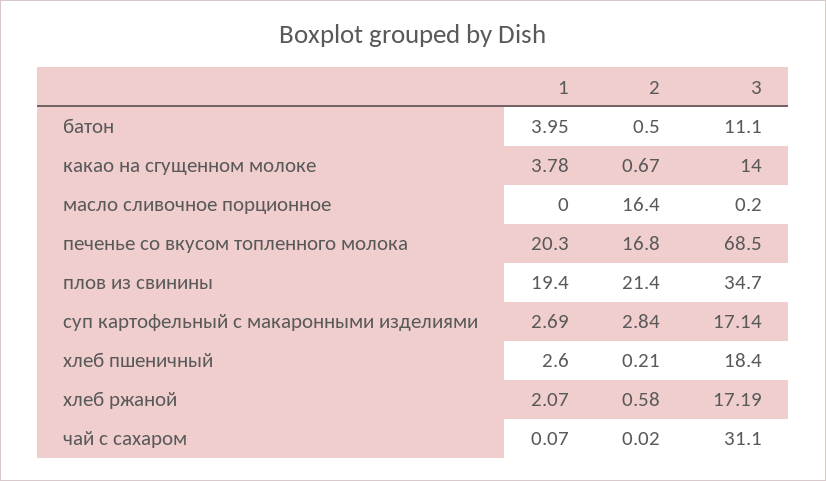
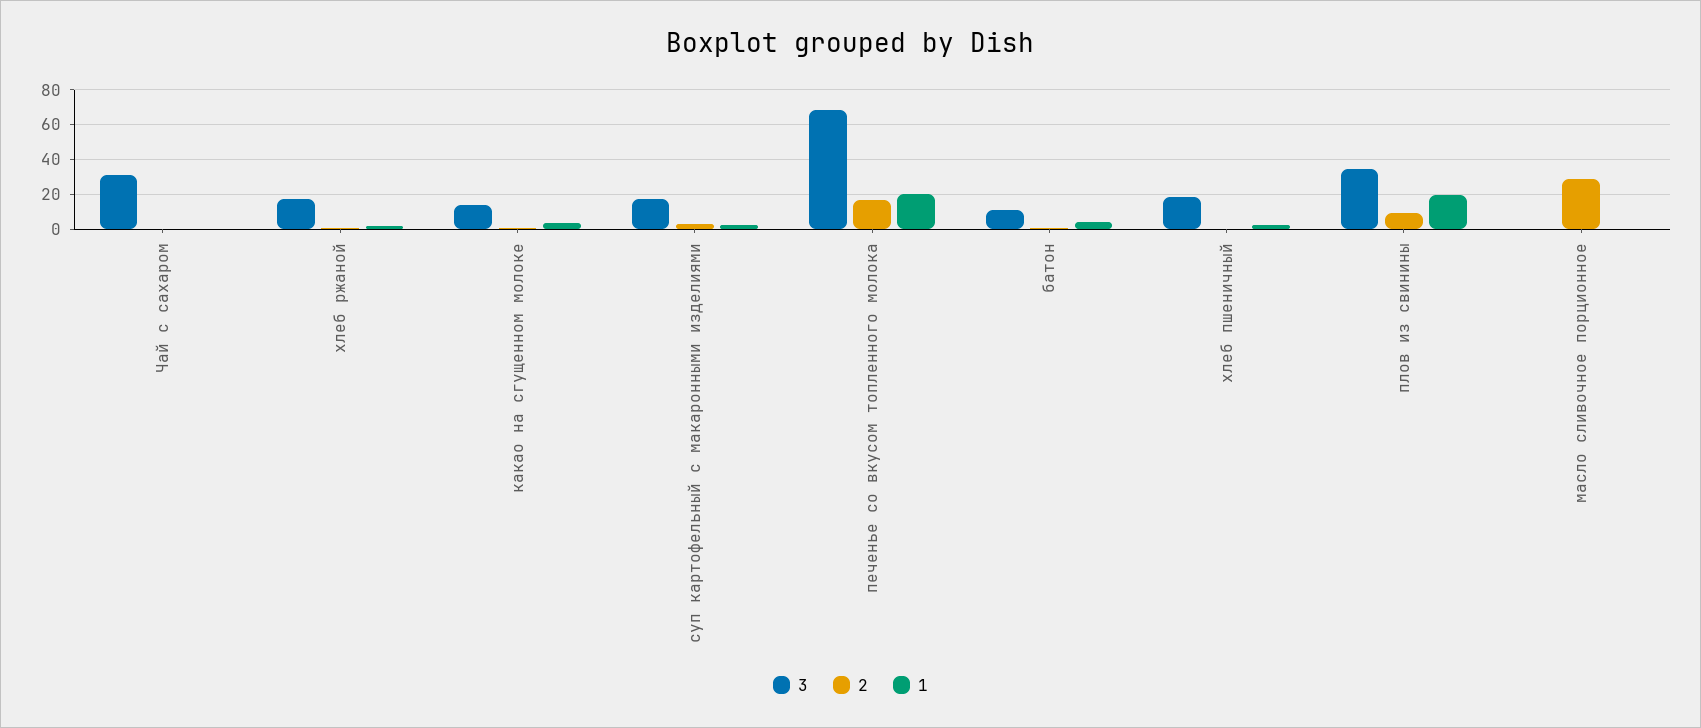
  {
    "1": {
      "батон": 3.95,
      "какао на сгущенном молоке": 3.78,
      "масло сливочное порционное": 0,
      "печенье со вкусом топленного молока": 20.3,
      "плов из свинины": 19.4,
      "суп картофельный с макаронными изделиями": 2.69,
      "хлеб пшеничный": 2.6,
      "хлеб ржаной": 2.07,
      "чай с сахаром": 0.07
    },
    "2": {
      "батон": 0.5,
      "какао на сгущенном молоке": 0.67,
-     "масло сливочное порционное": 16.4,
+     "масло сливочное порционное": 30,
      "печенье со вкусом топленного молока": 16.8,
-     "плов из свинины": 21.4,
+     "плов из свинины": 10,
      "суп картофельный с макаронными изделиями": 2.84,
      "хлеб пшеничный": 0.21,
      "хлеб ржаной": 0.58,
      "чай с сахаром": 0.02
    },
    "3": {
      "батон": 11.1,
      "какао на сгущенном молоке": 14,
      "масло сливочное порционное": 0.2,
      "печенье со вкусом топленного молока": 68.5,
      "плов из свинины": 34.7,
      "суп картофельный с макаронными изделиями": 17.14,
      "хлеб пшеничный": 18.4,
      "хлеб ржаной": 17.19,
      "чай с сахаром": 31.1
    }
  }

